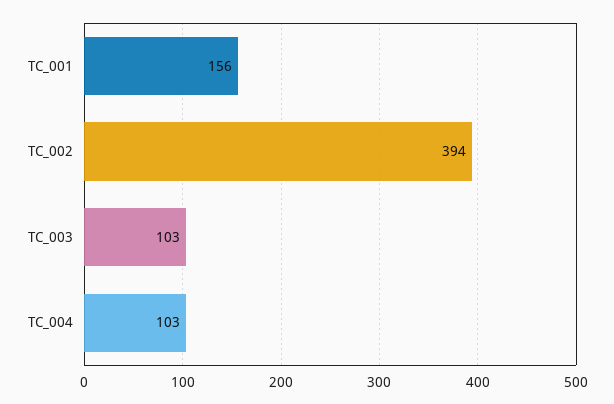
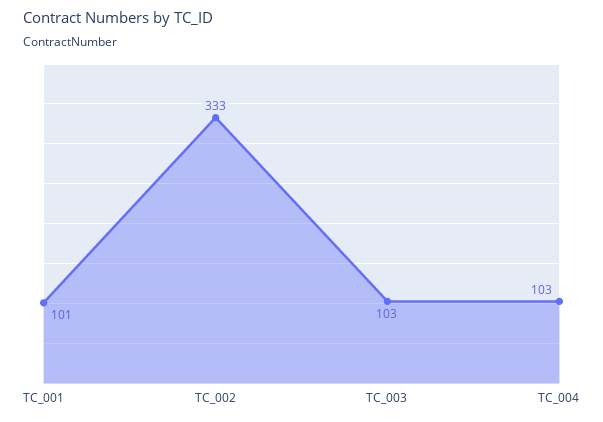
  {
-   "TC_001": 156,
+   "TC_001": 101,
-   "TC_002": 394,
+   "TC_002": 333,
    "TC_003": 103,
    "TC_004": 103
  }

